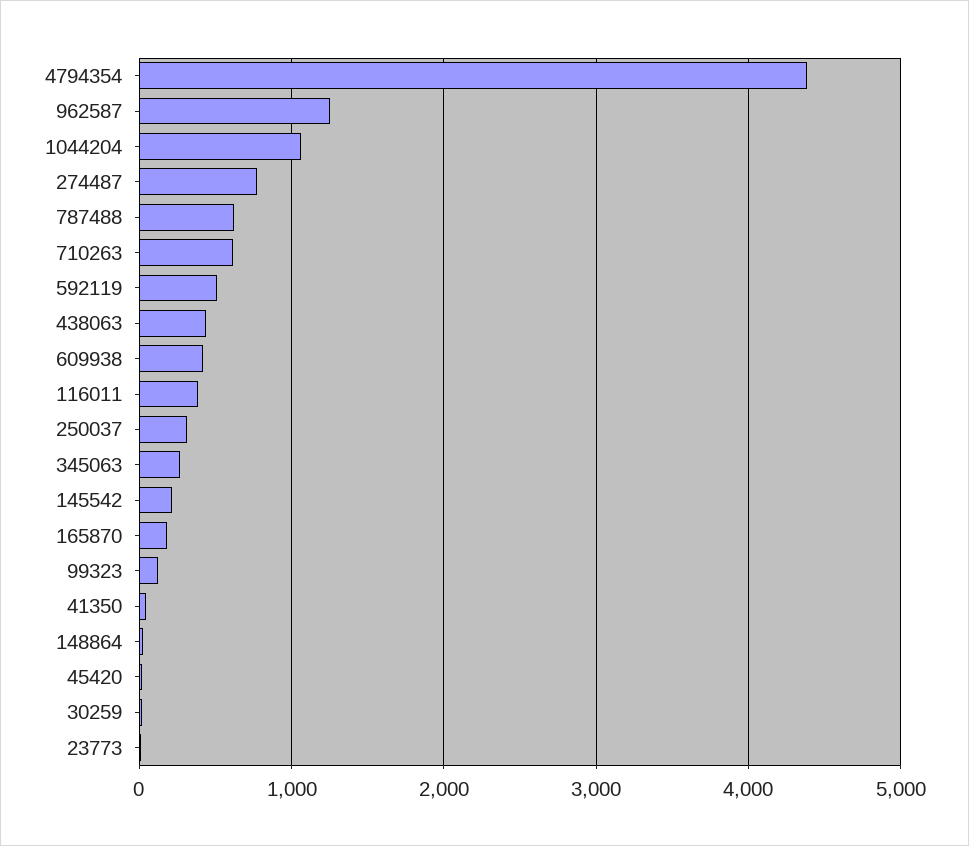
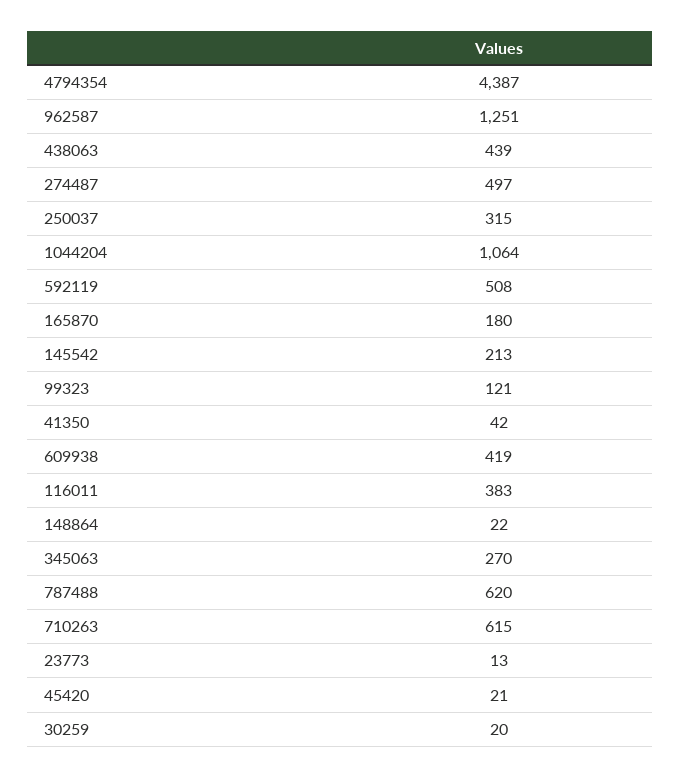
  {
    "4794354": 4387,
    "962587": 1251,
    "1044204": 1064,
-   "274487": 800,
+   "274487": 497,
    "787488": 620,
    "710263": 615,
    "592119": 508,
    "438063": 439,
    "609938": 419,
    "116011": 383,
    "250037": 315,
    "345063": 270,
    "145542": 213,
    "165870": 180,
    "99323": 121,
    "41350": 42,
    "148864": 22,
    "45420": 21,
    "30259": 20,
    "23773": 13
  }

